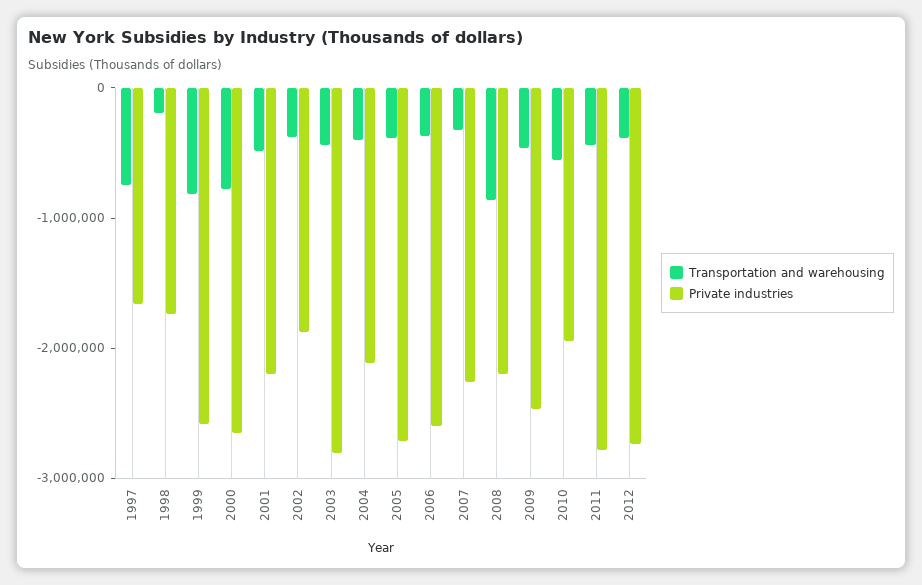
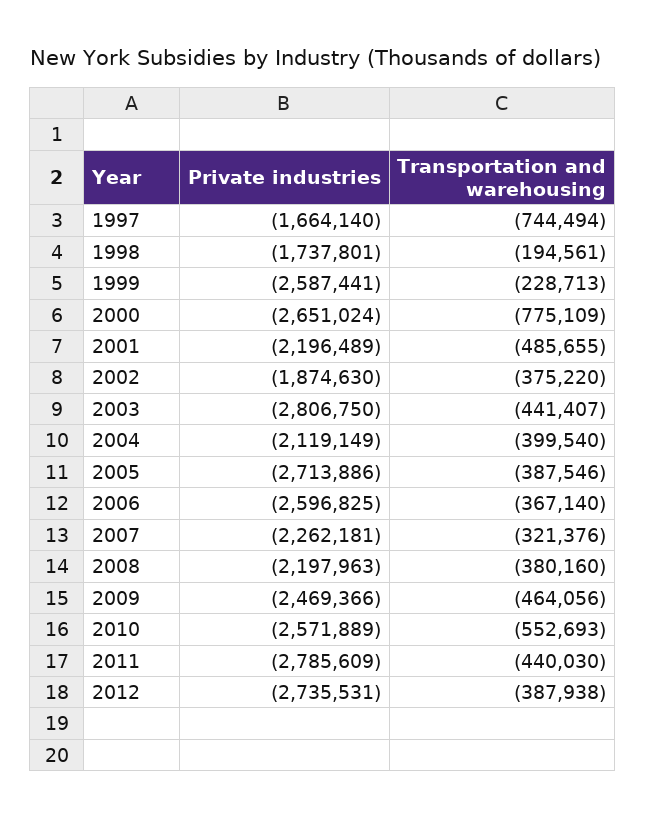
  {
    "Transportation and warehousing": {
      "1997": -744494,
      "1998": -194561,
-     "1999": -800000,
+     "1999": -228713,
      "2000": -775109,
      "2001": -485655,
      "2002": -375220,
      "2003": -441407,
      "2004": -399540,
      "2005": -387546,
      "2006": -367140,
      "2007": -321376,
-     "2008": -800000,
+     "2008": -380160,
      "2009": -464056,
      "2010": -552693,
      "2011": -440030,
      "2012": -387938
    },
    "Private industries": {
      "1997": -1664140,
      "1998": -1737801,
      "1999": -2587441,
      "2000": -2651024,
      "2001": -2196489,
      "2002": -1874630,
      "2003": -2806750,
      "2004": -2119149,
      "2005": -2713886,
      "2006": -2596825,
      "2007": -2262181,
      "2008": -2197963,
      "2009": -2469366,
-     "2010": -2000000,
+     "2010": -2571889,
      "2011": -2785609,
      "2012": -2735531
    }
  }

